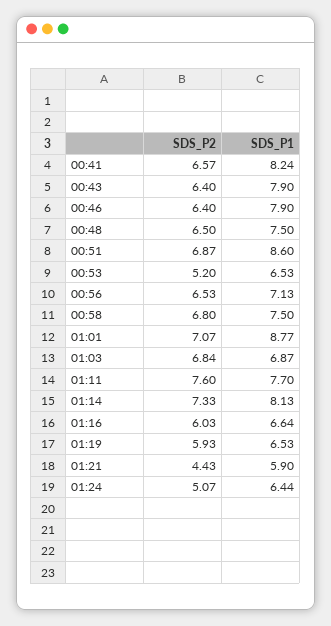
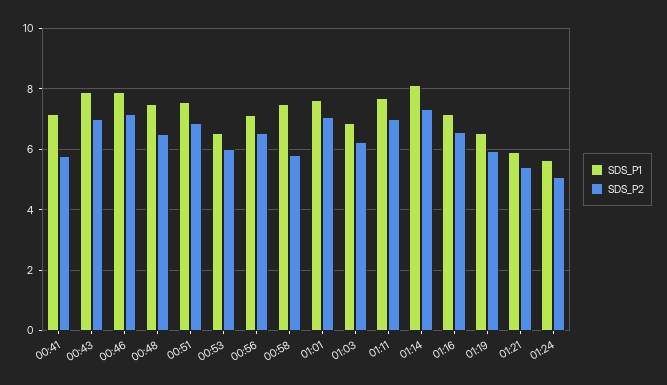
  {
    "SDS_P2": {
-     "00:41": 6.57,
+     "00:41": 5.8,
-     "00:43": 6.4,
+     "00:43": 7,
-     "00:46": 6.4,
+     "00:46": 7.2,
      "00:48": 6.5,
      "00:51": 6.87,
-     "00:53": 5.2,
+     "00:53": 6,
      "00:56": 6.53,
-     "00:58": 6.8,
+     "00:58": 5.8,
      "01:01": 7.07,
-     "01:03": 6.84,
+     "01:03": 6.2,
-     "01:11": 7.6,
+     "01:11": 7,
      "01:14": 7.33,
-     "01:16": 6.03,
+     "01:16": 6.6,
      "01:19": 5.93,
-     "01:21": 4.43,
+     "01:21": 5.4,
      "01:24": 5.07
    },
    "SDS_P1": {
-     "00:41": 8.24,
+     "00:41": 7.2,
      "00:43": 7.9,
      "00:46": 7.9,
      "00:48": 7.5,
-     "00:51": 8.6,
+     "00:51": 7.6,
      "00:53": 6.53,
      "00:56": 7.13,
      "00:58": 7.5,
-     "01:01": 8.77,
+     "01:01": 7.6,
      "01:03": 6.87,
      "01:11": 7.7,
      "01:14": 8.13,
-     "01:16": 6.64,
+     "01:16": 7.2,
      "01:19": 6.53,
      "01:21": 5.9,
-     "01:24": 6.44
+     "01:24": 5.6
    }
  }

